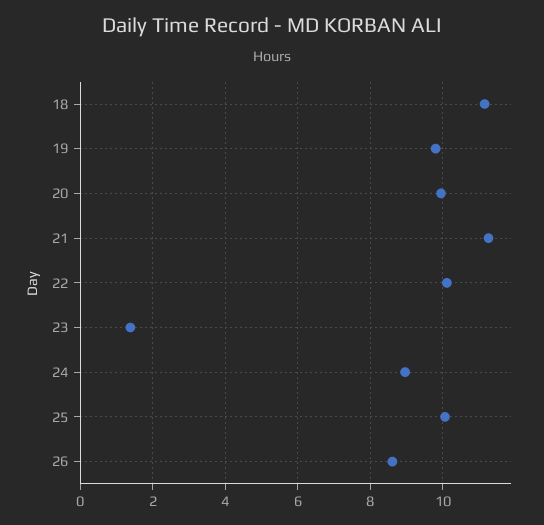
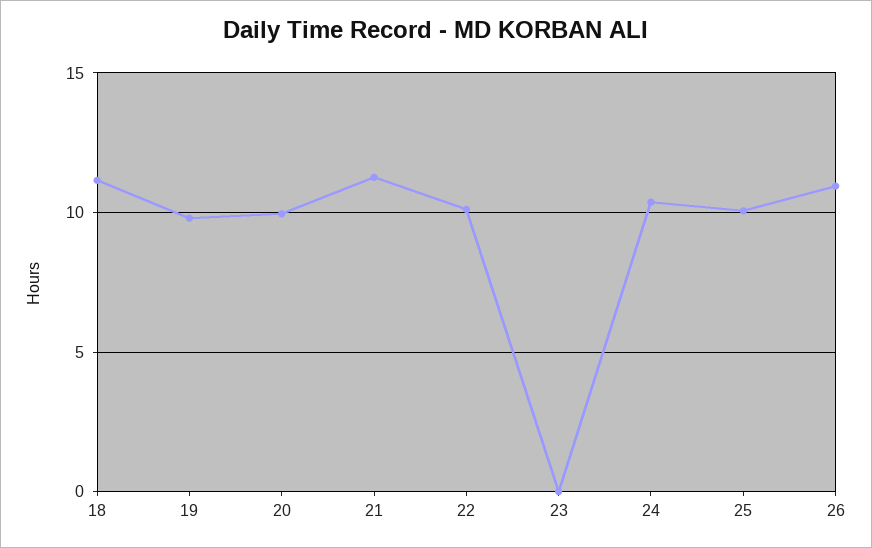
  {
    "18": 11.2,
    "19": 9.8,
    "20": 10,
    "21": 11.2,
    "22": 10.2,
-   "23": 1.4,
+   "23": 0,
-   "24": 9,
+   "24": 10.5,
    "25": 10,
-   "26": 8.6
+   "26": 11
  }

